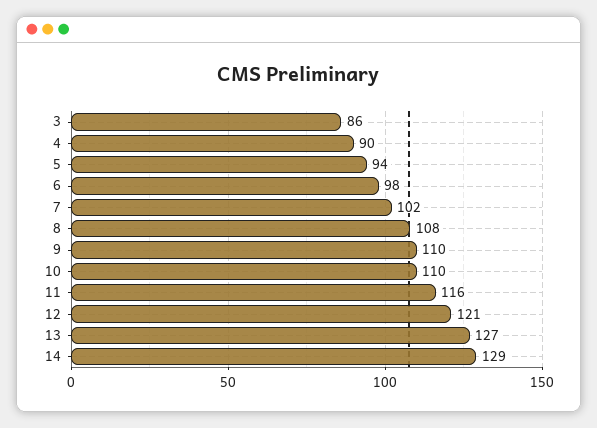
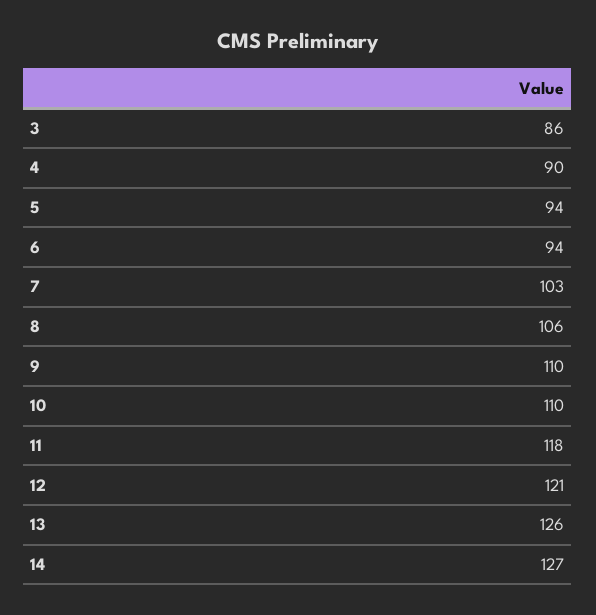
  {
    "3": 86,
    "4": 90,
    "5": 94,
-   "6": 98,
+   "6": 94,
-   "7": 102,
+   "7": 103,
-   "8": 108,
+   "8": 106,
    "9": 110,
    "10": 110,
-   "11": 116,
+   "11": 118,
    "12": 121,
-   "13": 127,
+   "13": 126,
-   "14": 129
+   "14": 127
  }

